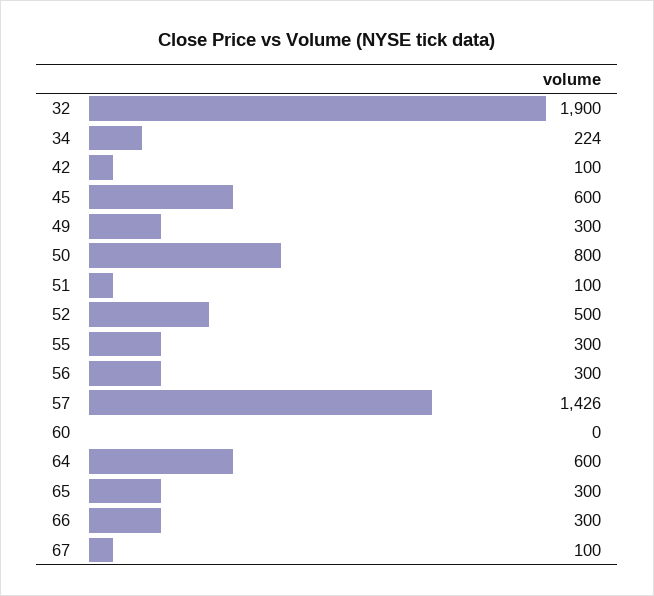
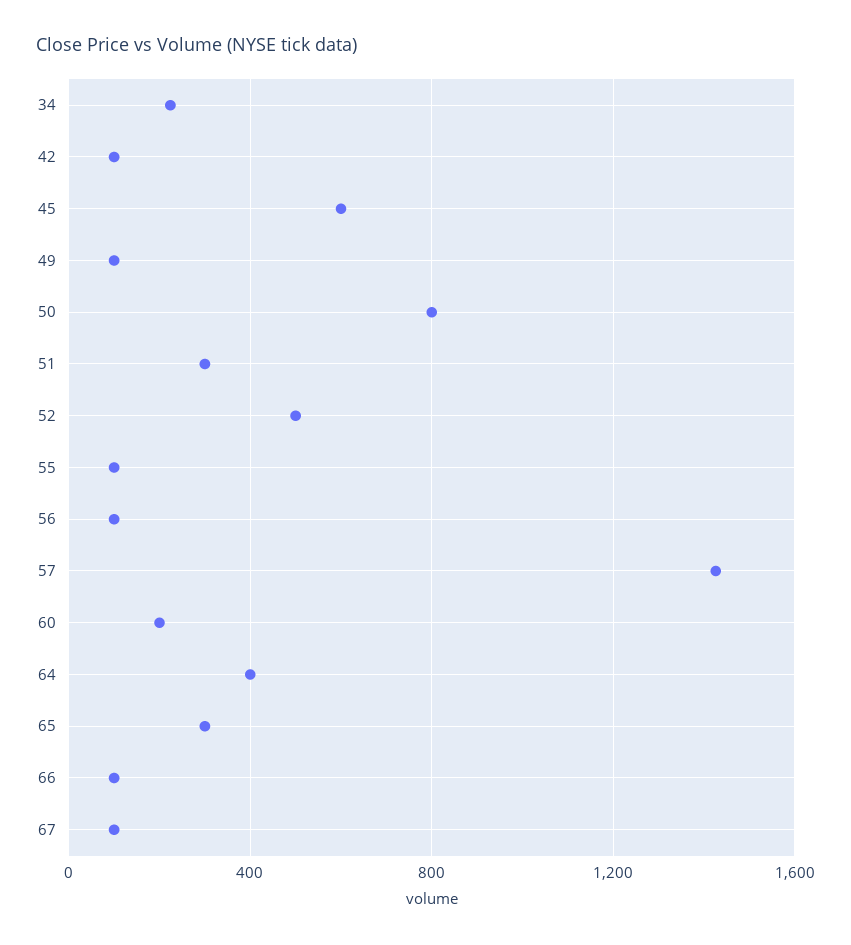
  {
-   "32": 1900,
    "34": 224,
    "42": 100,
    "45": 600,
-   "49": 300,
+   "49": 100,
    "50": 800,
-   "51": 100,
+   "51": 300,
    "52": 500,
-   "55": 300,
+   "55": 100,
-   "56": 300,
+   "56": 100,
    "57": 1426,
-   "60": 0,
+   "60": 200,
-   "64": 600,
+   "64": 400,
    "65": 300,
-   "66": 300,
+   "66": 100,
    "67": 100
  }

